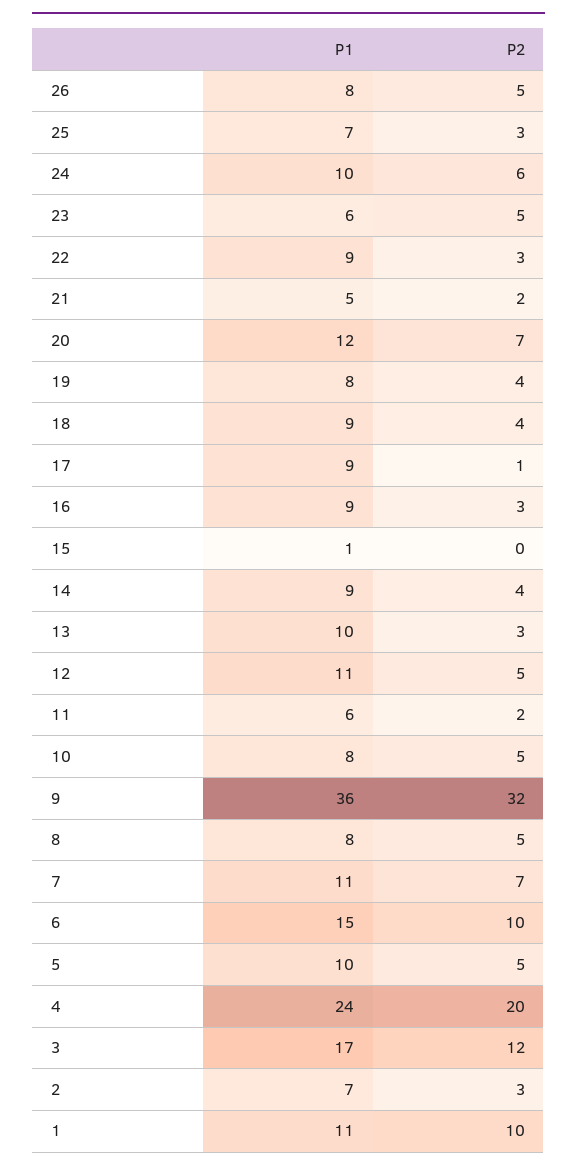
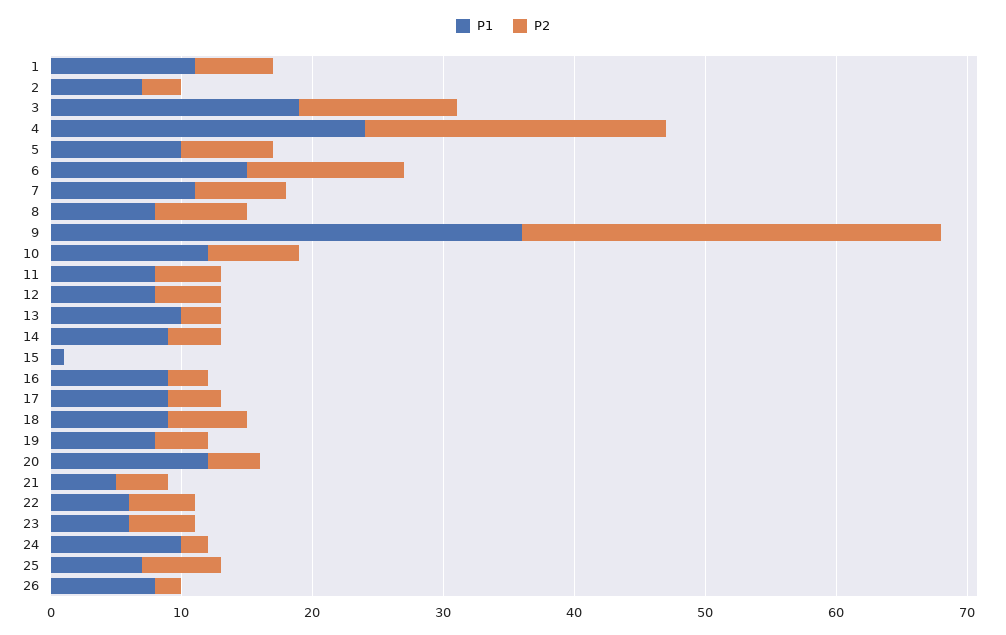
  {
    "P1": {
      "26": 8,
      "25": 7,
      "24": 10,
      "23": 6,
-     "22": 9,
+     "22": 6,
      "21": 5,
      "20": 12,
      "19": 8,
      "18": 9,
      "17": 9,
      "16": 9,
      "15": 1,
      "14": 9,
      "13": 10,
-     "12": 11,
+     "12": 8,
-     "11": 6,
+     "11": 8,
-     "10": 8,
+     "10": 12,
      "9": 36,
      "8": 8,
      "7": 11,
      "6": 15,
      "5": 10,
      "4": 24,
-     "3": 17,
+     "3": 19,
      "2": 7,
      "1": 11
    },
    "P2": {
-     "26": 5,
+     "26": 2,
-     "25": 3,
+     "25": 6,
-     "24": 6,
+     "24": 2,
      "23": 5,
-     "22": 3,
+     "22": 5,
-     "21": 2,
+     "21": 4,
-     "20": 7,
+     "20": 4,
      "19": 4,
-     "18": 4,
+     "18": 6,
-     "17": 1,
+     "17": 4,
      "16": 3,
      "15": 0,
      "14": 4,
      "13": 3,
      "12": 5,
-     "11": 2,
+     "11": 5,
-     "10": 5,
+     "10": 7,
      "9": 32,
-     "8": 5,
+     "8": 7,
      "7": 7,
-     "6": 10,
+     "6": 12,
-     "5": 5,
+     "5": 7,
-     "4": 20,
+     "4": 23,
      "3": 12,
      "2": 3,
-     "1": 10
+     "1": 6
    }
  }

